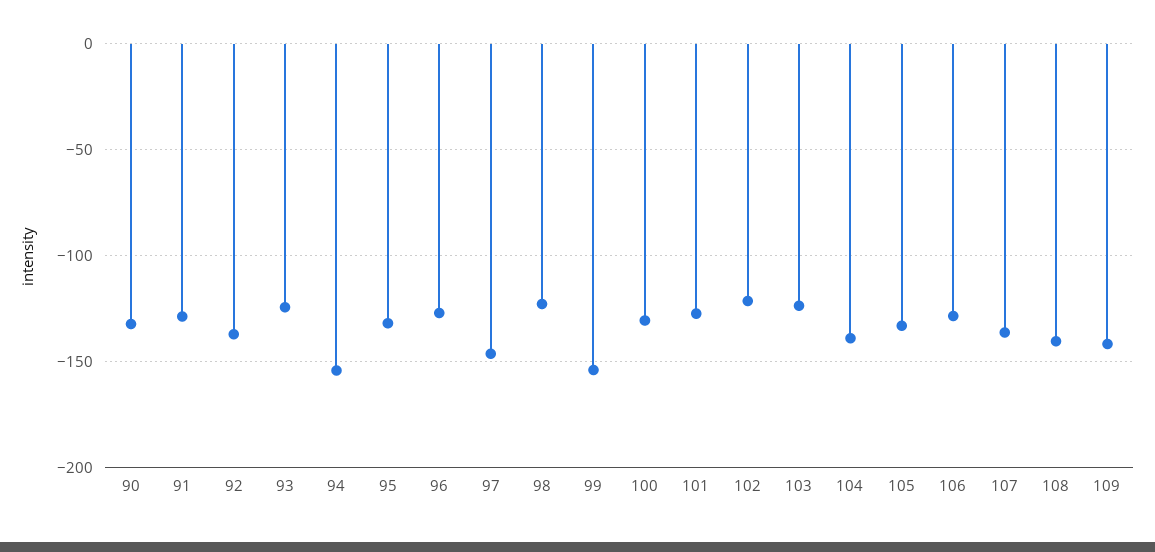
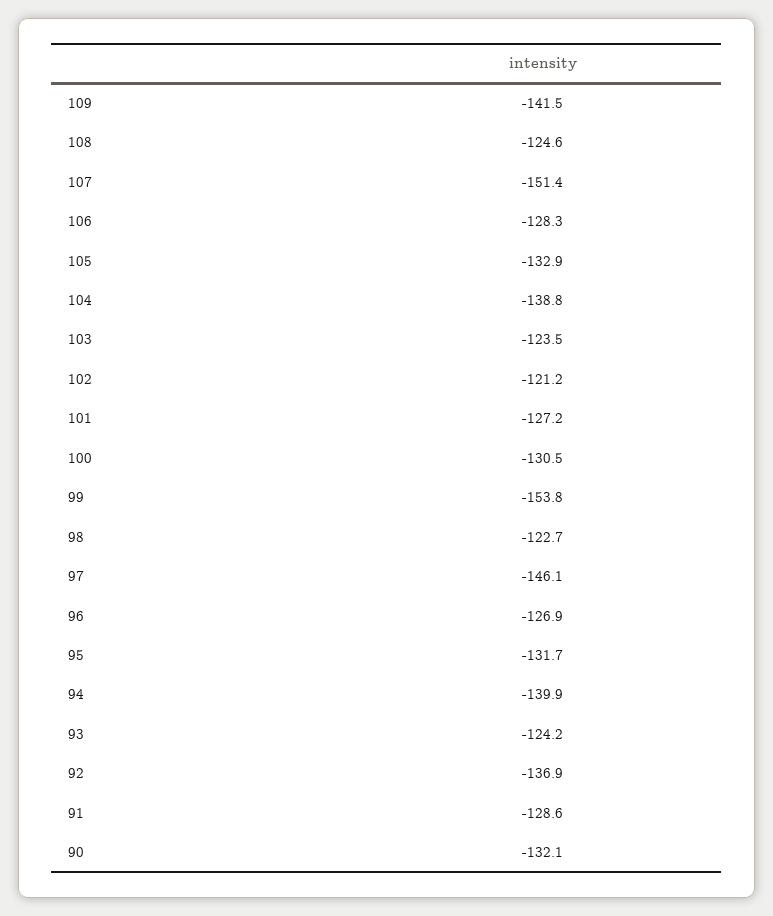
  {
    "90": -132.1,
    "91": -128.6,
    "92": -136.9,
    "93": -124.2,
-   "94": -155,
+   "94": -139.9,
    "95": -131.7,
    "96": -126.9,
    "97": -146.1,
    "98": -122.7,
    "99": -153.8,
    "100": -130.5,
    "101": -127.2,
    "102": -121.2,
    "103": -123.5,
    "104": -138.8,
    "105": -132.9,
    "106": -128.3,
-   "107": -135,
+   "107": -151.4,
-   "108": -140,
+   "108": -124.6,
    "109": -141.5
  }

